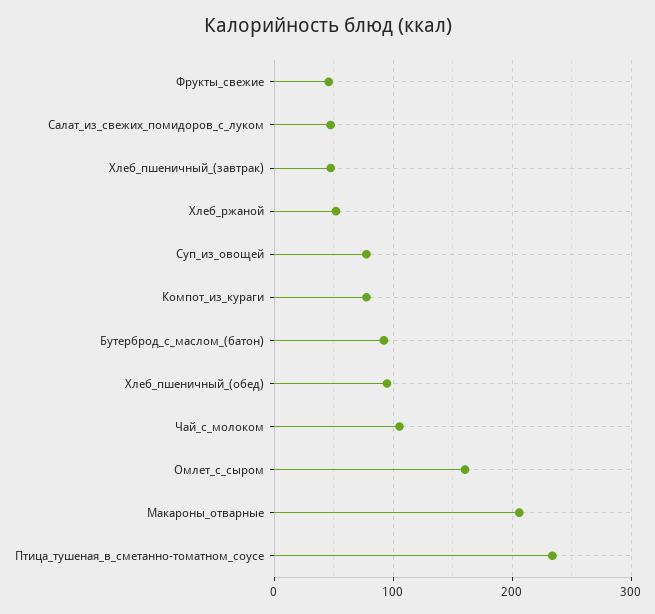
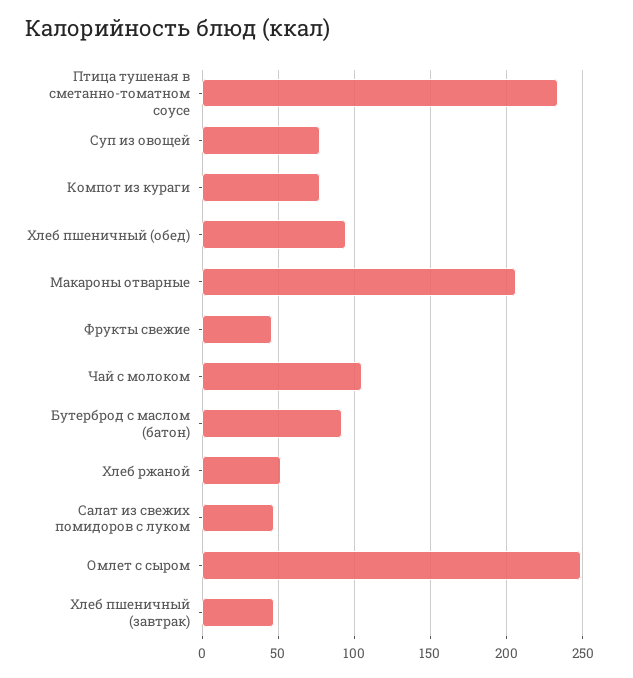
  {
    "Фрукты_свежие": 45,
    "Салат_из_свежих_помидоров_с_луком": 45,
    "Хлеб_пшеничный_(завтрак)": 45,
    "Хлеб_ржаной": 50,
    "Суп_из_овощей": 75,
    "Компот_из_кураги": 75,
    "Бутерброд_с_маслом_(батон)": 90,
    "Хлеб_пшеничный_(обед)": 95,
    "Чай_с_молоком": 105,
-   "Омлет_с_сыром": 160,
+   "Омлет_с_сыром": 250,
    "Макароны_отварные": 205,
    "Птица_тушеная_в_сметанно-томатном_соусе": 235
  }

